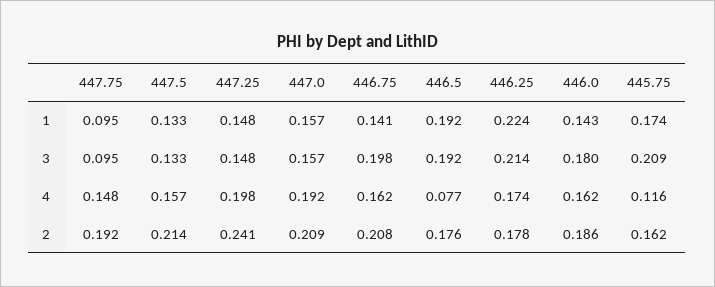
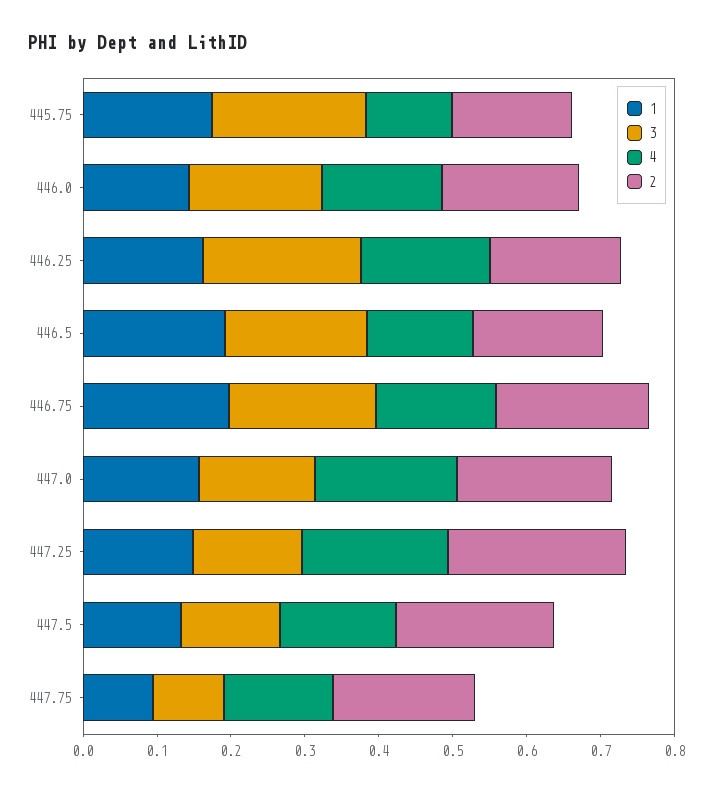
  {
    "1": {
      "447.75": 0.095,
      "447.5": 0.133,
      "447.25": 0.148,
      "447.0": 0.157,
-     "446.75": 0.141,
+     "446.75": 0.2,
      "446.5": 0.192,
-     "446.25": 0.224,
+     "446.25": 0.16,
      "446.0": 0.143,
      "445.75": 0.174
    },
    "3": {
      "447.75": 0.095,
      "447.5": 0.133,
      "447.25": 0.148,
      "447.0": 0.157,
      "446.75": 0.198,
      "446.5": 0.192,
      "446.25": 0.214,
      "446.0": 0.18,
      "445.75": 0.209
    },
    "4": {
      "447.75": 0.148,
      "447.5": 0.157,
      "447.25": 0.198,
      "447.0": 0.192,
      "446.75": 0.162,
-     "446.5": 0.077,
+     "446.5": 0.14,
      "446.25": 0.174,
      "446.0": 0.162,
      "445.75": 0.116
    },
    "2": {
      "447.75": 0.192,
      "447.5": 0.214,
      "447.25": 0.241,
      "447.0": 0.209,
      "446.75": 0.208,
      "446.5": 0.176,
      "446.25": 0.178,
      "446.0": 0.186,
      "445.75": 0.162
    }
  }

